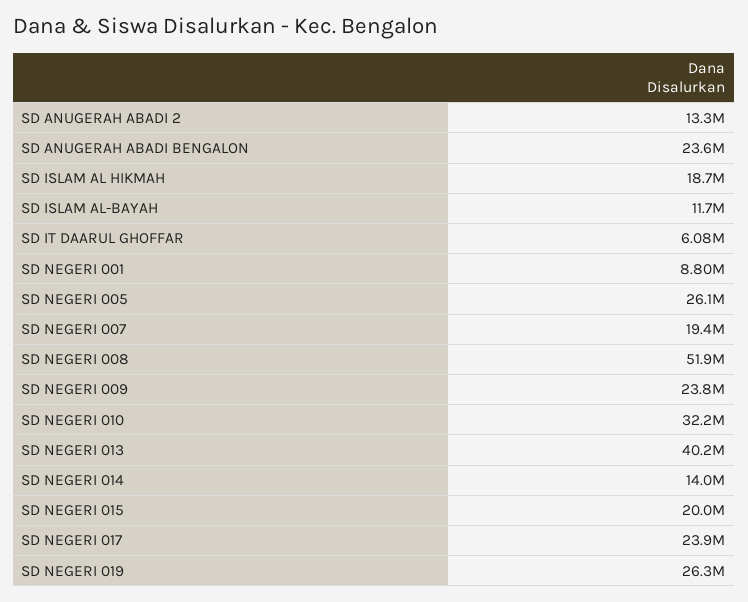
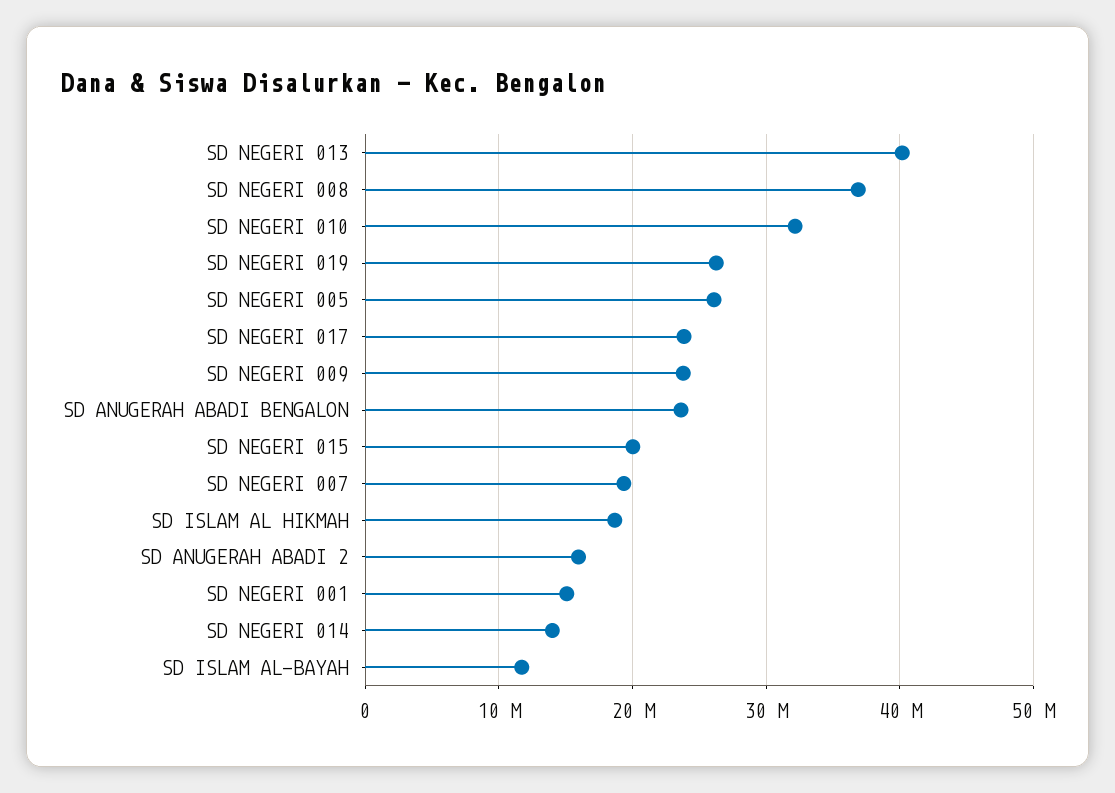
  {
-   "SD ANUGERAH ABADI 2": 13300000,
+   "SD ANUGERAH ABADI 2": 16000000,
    "SD ANUGERAH ABADI BENGALON": 23600000,
    "SD ISLAM AL HIKMAH": 18700000,
    "SD ISLAM AL-BAYAH": 11700000,
-   "SD IT DAARUL GHOFFAR": 6080000,
-   "SD NEGERI 001": 8800000,
+   "SD NEGERI 001": 15000000,
    "SD NEGERI 005": 26100000,
    "SD NEGERI 007": 19400000,
-   "SD NEGERI 008": 51900000,
+   "SD NEGERI 008": 37000000,
    "SD NEGERI 009": 23800000,
    "SD NEGERI 010": 32200000,
    "SD NEGERI 013": 40200000,
    "SD NEGERI 014": 14000000,
    "SD NEGERI 015": 20000000,
    "SD NEGERI 017": 23900000,
    "SD NEGERI 019": 26300000
  }

